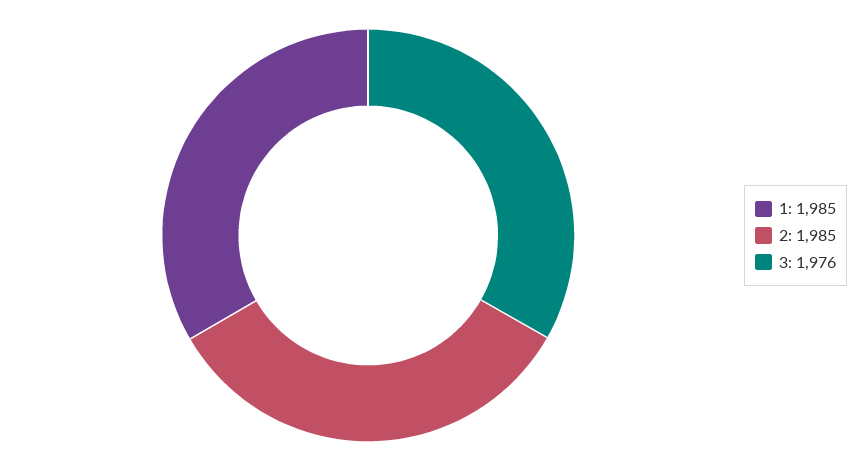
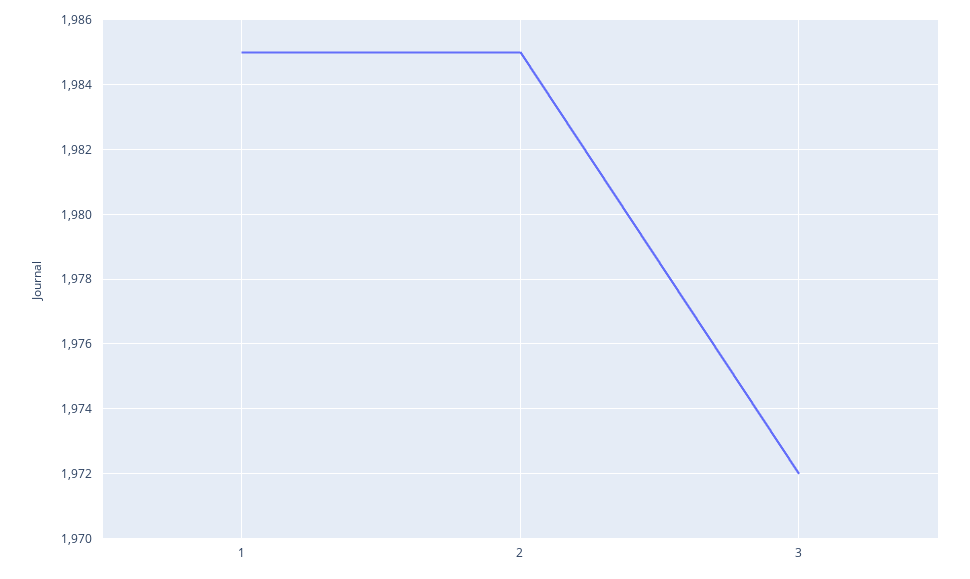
  {
    "1": 1985,
    "2": 1985,
-   "3": 1976
+   "3": 1972
  }

